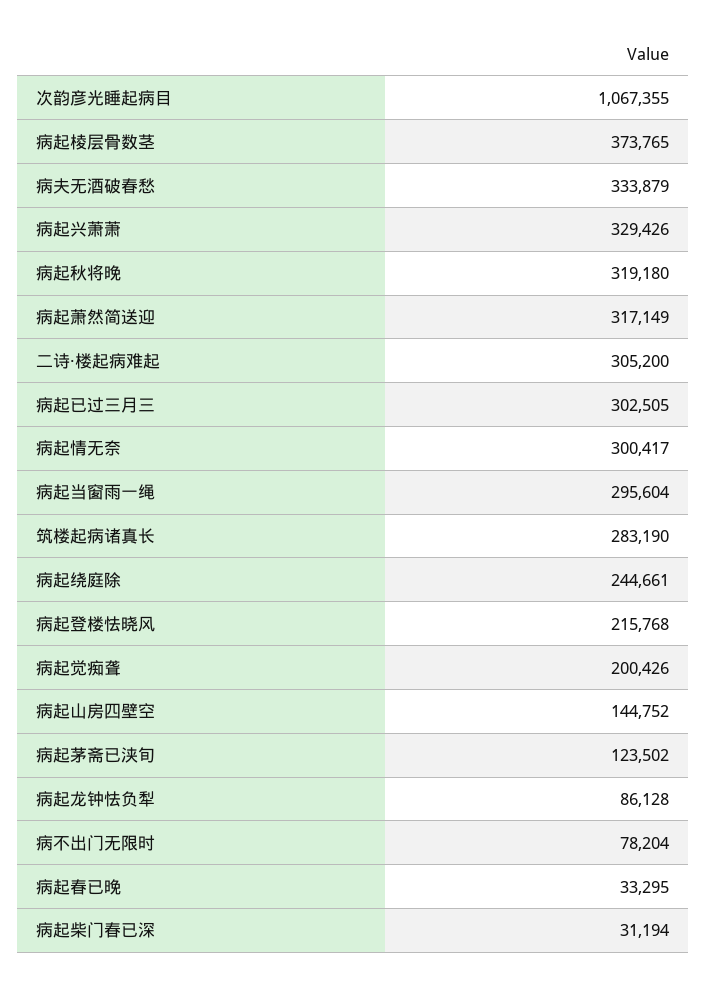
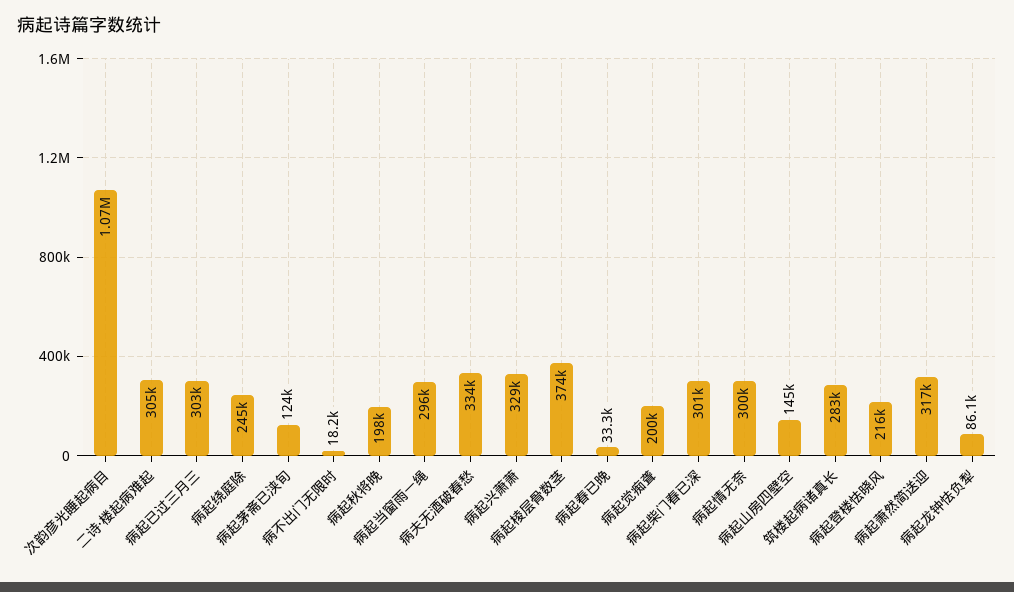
  {
    "次韵彦光睡起病目": 1067355,
    "病起棱层骨数茎": 373765,
    "病夫无酒破春愁": 333879,
    "病起兴萧萧": 329426,
-   "病起秋将晚": 319180,
+   "病起秋将晚": 198000,
    "病起萧然简送迎": 317149,
    "二诗·楼起病难起": 305200,
    "病起已过三月三": 302505,
    "病起情无奈": 300417,
    "病起当窗雨一绳": 295604,
    "筑楼起病诸真长": 283190,
    "病起绕庭除": 244661,
    "病起登楼怯晓风": 215768,
    "病起觉痴聋": 200426,
    "病起山房四壁空": 144752,
    "病起茅斋已浃旬": 123502,
    "病起龙钟怯负犁": 86128,
-   "病不出门无限时": 78204,
+   "病不出门无限时": 18200,
    "病起春已晚": 33295,
-   "病起柴门春已深": 31194
+   "病起柴门春已深": 301000
  }

